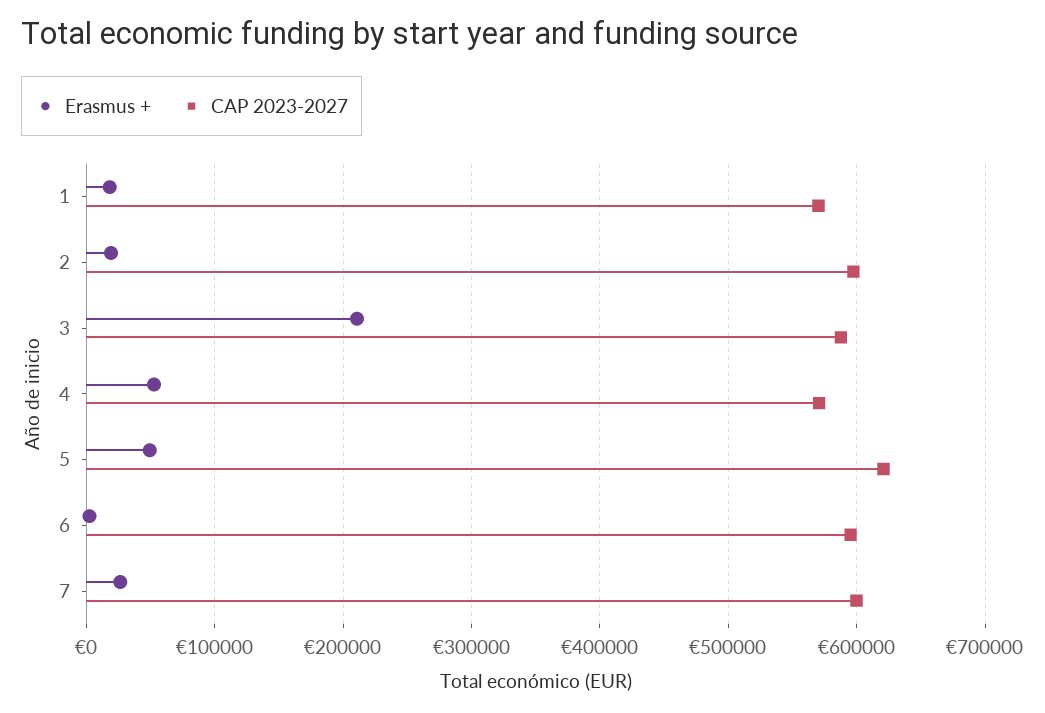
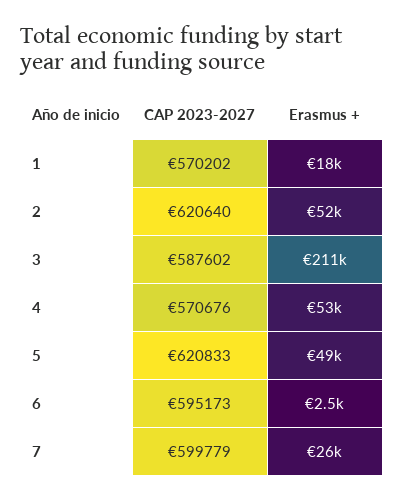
  {
    "Erasmus +": {
      "1": 18000,
-     "2": 20000,
+     "2": 52000,
      "3": 211000,
      "4": 53000,
      "5": 49000,
      "6": 2500,
      "7": 26000
    },
    "CAP 2023-2027": {
      "1": 570202,
-     "2": 600000,
+     "2": 620640,
      "3": 587602,
      "4": 570676,
      "5": 620833,
      "6": 595173,
      "7": 599779
    }
  }

